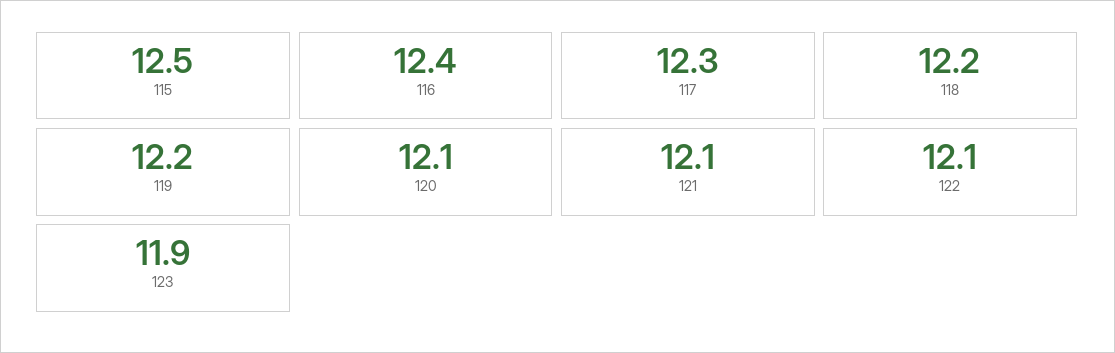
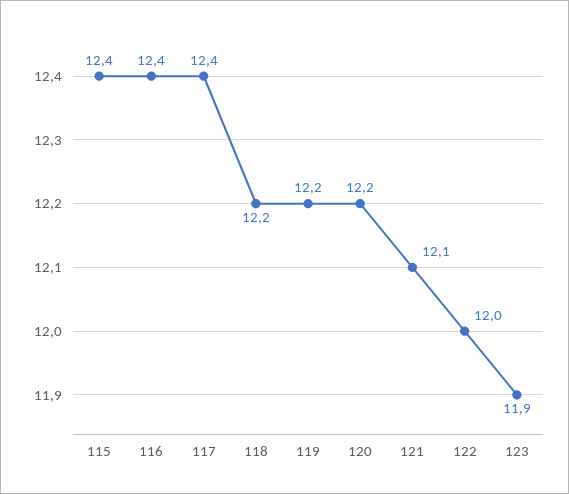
  {
-   "115": 12.5,
+   "115": 12.4,
    "116": 12.4,
-   "117": 12.3,
+   "117": 12.4,
    "118": 12.2,
    "119": 12.2,
-   "120": 12.1,
+   "120": 12.2,
    "121": 12.1,
-   "122": 12.1,
+   "122": 12,
    "123": 11.9
  }

